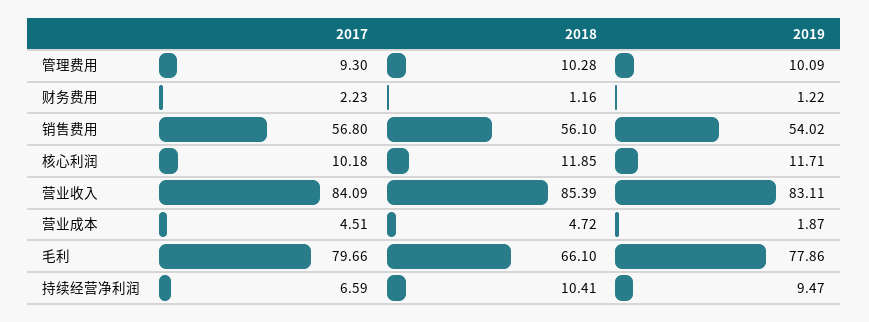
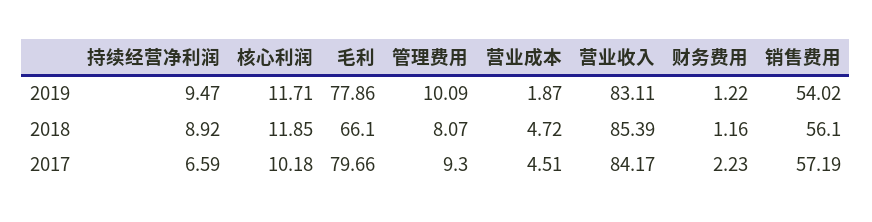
  {
    "2017": {
      "管理费用": 9.3,
      "财务费用": 2.23,
-     "销售费用": 56.8,
+     "销售费用": 57.19,
      "核心利润": 10.18,
-     "营业收入": 84.09,
+     "营业收入": 84.17,
      "营业成本": 4.51,
      "毛利": 79.66,
      "持续经营净利润": 6.59
    },
    "2018": {
-     "管理费用": 10.28,
+     "管理费用": 8.07,
      "财务费用": 1.16,
      "销售费用": 56.1,
      "核心利润": 11.85,
      "营业收入": 85.39,
      "营业成本": 4.72,
      "毛利": 66.1,
-     "持续经营净利润": 10.41
+     "持续经营净利润": 8.92
    },
    "2019": {
      "管理费用": 10.09,
      "财务费用": 1.22,
      "销售费用": 54.02,
      "核心利润": 11.71,
      "营业收入": 83.11,
      "营业成本": 1.87,
      "毛利": 77.86,
      "持续经营净利润": 9.47
    }
  }

